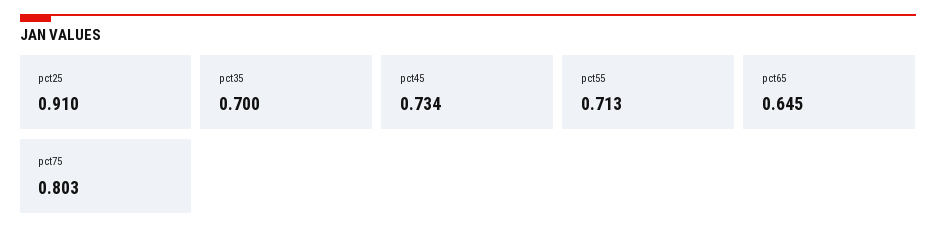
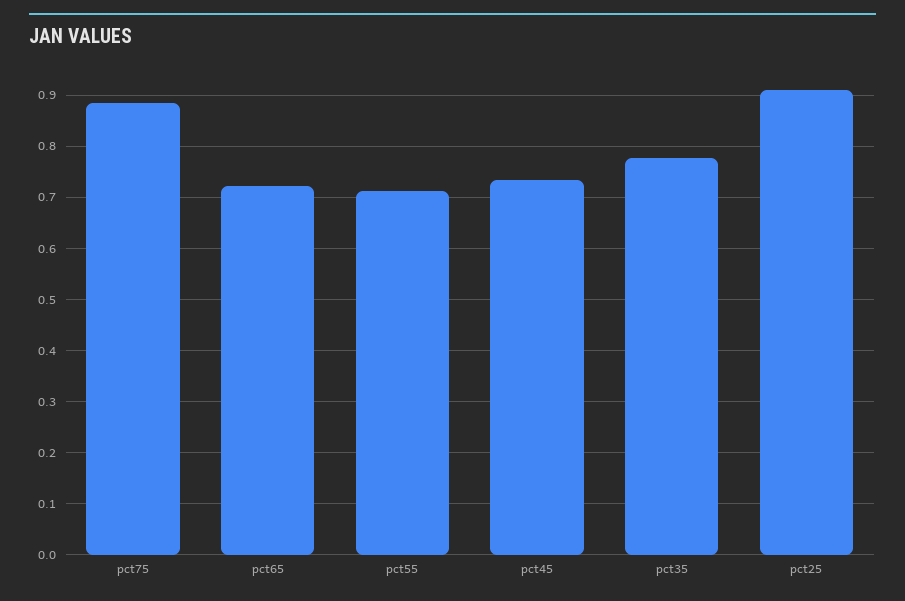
  {
    "pct25": 0.91,
-   "pct35": 0.7,
+   "pct35": 0.78,
    "pct45": 0.734,
    "pct55": 0.713,
-   "pct65": 0.645,
+   "pct65": 0.72,
-   "pct75": 0.803
+   "pct75": 0.88
  }

